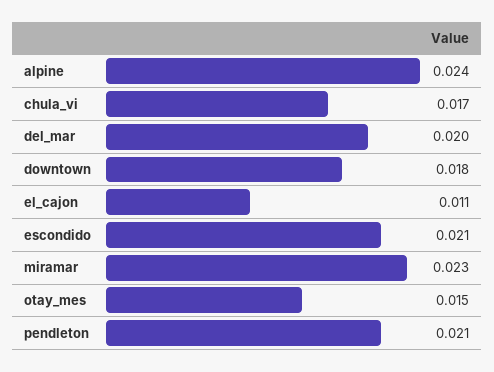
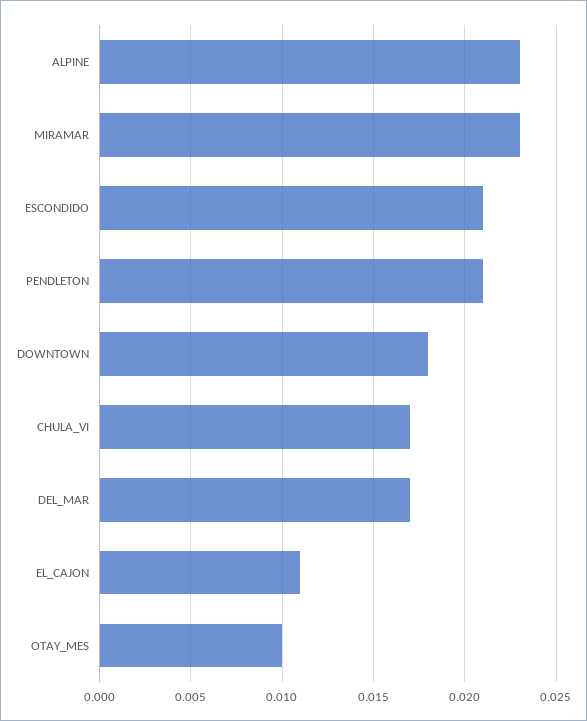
  {
-   "alpine": 0.024,
+   "alpine": 0.023,
    "chula_vi": 0.017,
-   "del_mar": 0.02,
+   "del_mar": 0.017,
    "downtown": 0.018,
    "el_cajon": 0.011,
    "escondido": 0.021,
    "miramar": 0.023,
-   "otay_mes": 0.015,
+   "otay_mes": 0.01,
    "pendleton": 0.021
  }

